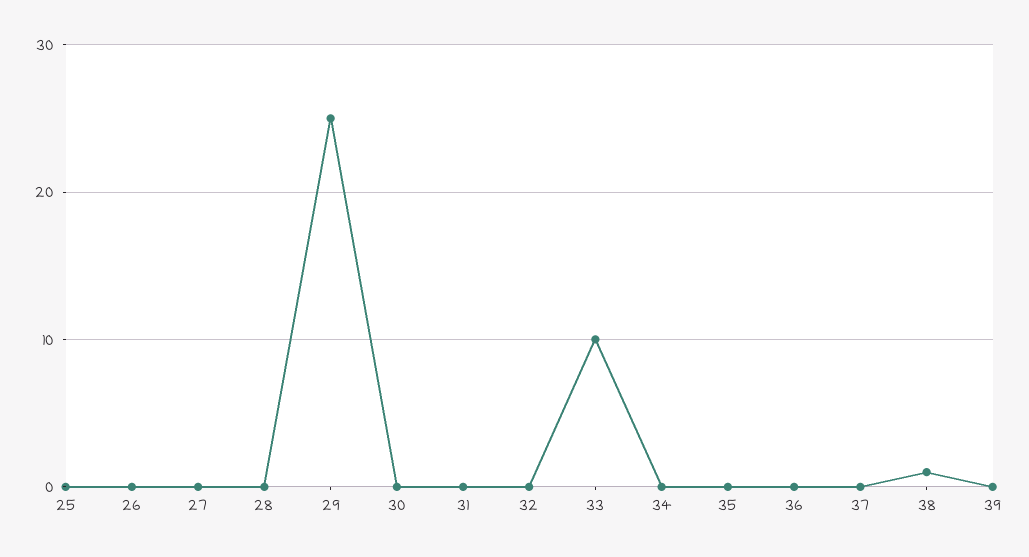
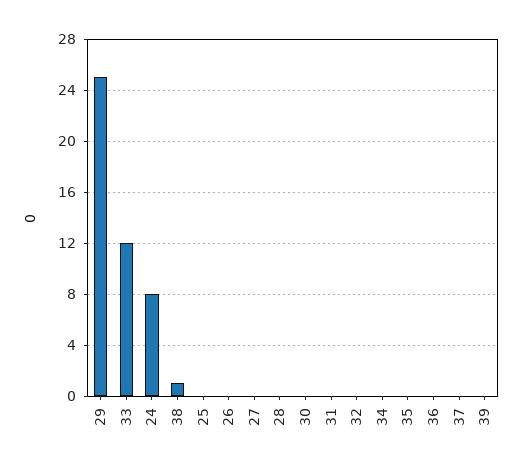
  {
    "25": 0,
    "26": 0,
    "27": 0,
    "28": 0,
    "29": 25,
    "30": 0,
    "31": 0,
    "32": 0,
-   "33": 10,
+   "33": 12,
    "34": 0,
    "35": 0,
    "36": 0,
    "37": 0,
    "38": 1,
-   "39": 0
+   "39": 0,
+   "24": 8
  }

